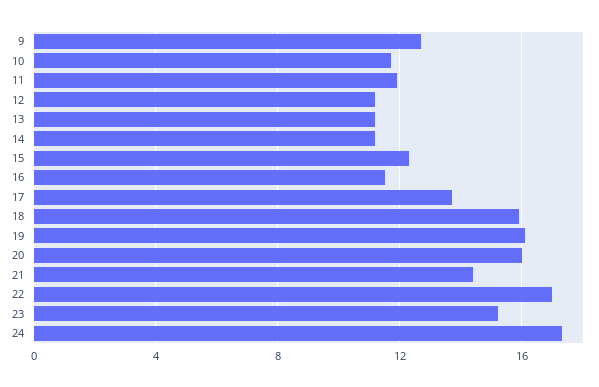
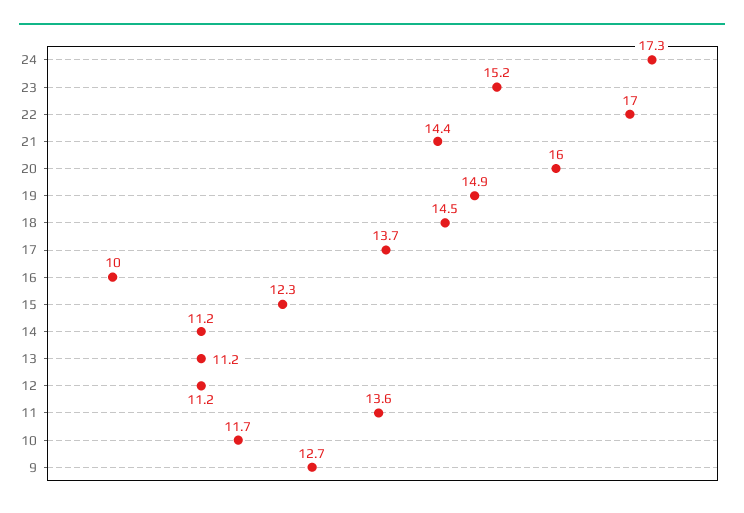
  {
    "9": 12.7,
    "10": 11.7,
-   "11": 12,
+   "11": 13.6,
    "12": 11.2,
    "13": 11.2,
    "14": 11.2,
    "15": 12.3,
-   "16": 11.5,
+   "16": 10,
    "17": 13.7,
-   "18": 16,
+   "18": 14.5,
-   "19": 16,
+   "19": 14.9,
    "20": 16,
    "21": 14.4,
    "22": 17,
    "23": 15.2,
    "24": 17.3
  }

